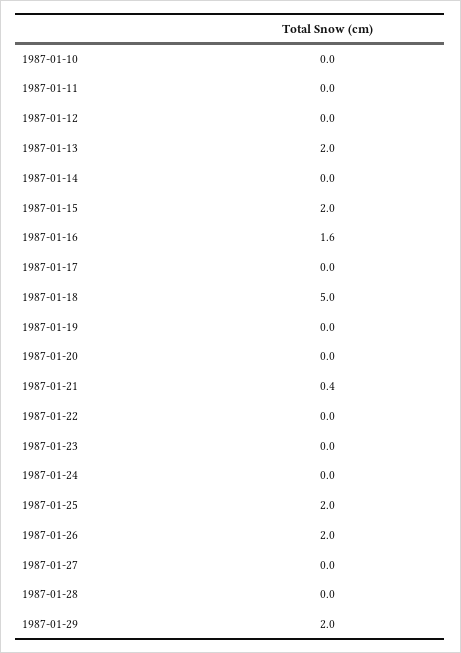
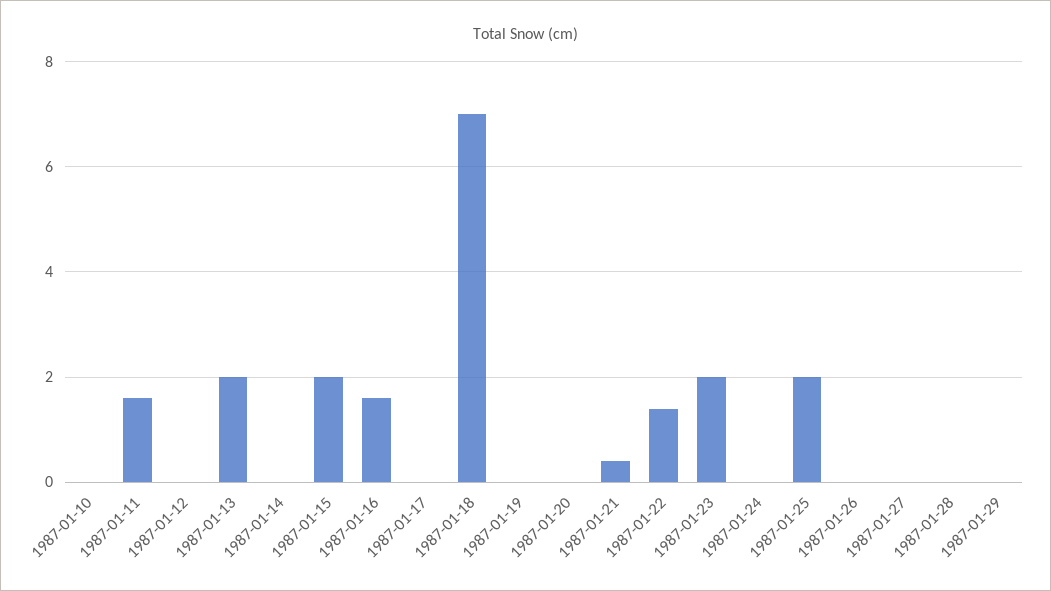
  {
    "1987-01-10": 0,
-   "1987-01-11": 0,
+   "1987-01-11": 1.5,
    "1987-01-12": 0,
    "1987-01-13": 2,
    "1987-01-14": 0,
    "1987-01-15": 2,
    "1987-01-16": 1.6,
    "1987-01-17": 0,
-   "1987-01-18": 5,
+   "1987-01-18": 7,
    "1987-01-19": 0,
    "1987-01-20": 0,
    "1987-01-21": 0.4,
-   "1987-01-22": 0,
+   "1987-01-22": 1.5,
-   "1987-01-23": 0,
+   "1987-01-23": 2,
    "1987-01-24": 0,
    "1987-01-25": 2,
-   "1987-01-26": 2,
+   "1987-01-26": 0,
    "1987-01-27": 0,
    "1987-01-28": 0,
-   "1987-01-29": 2
+   "1987-01-29": 0
  }

